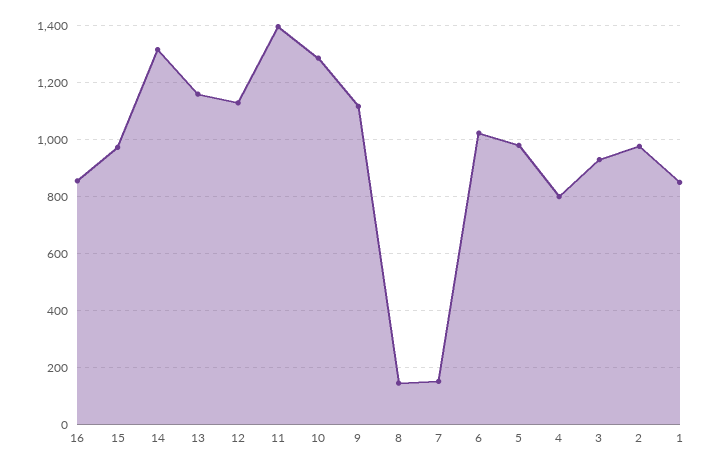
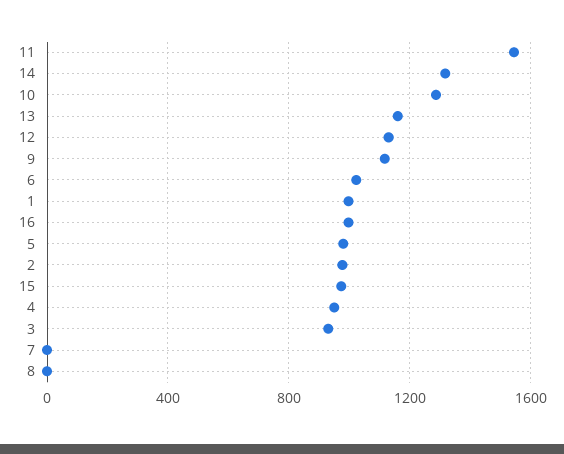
  {
-   "16": 850,
+   "16": 1000,
    "15": 975,
    "14": 1325,
    "13": 1150,
    "12": 1125,
-   "11": 1400,
+   "11": 1550,
    "10": 1275,
    "9": 1125,
-   "8": 150,
+   "8": 0,
-   "7": 150,
+   "7": 0,
    "6": 1025,
    "5": 975,
-   "4": 800,
+   "4": 950,
    "3": 925,
    "2": 975,
-   "1": 850
+   "1": 1000
  }

